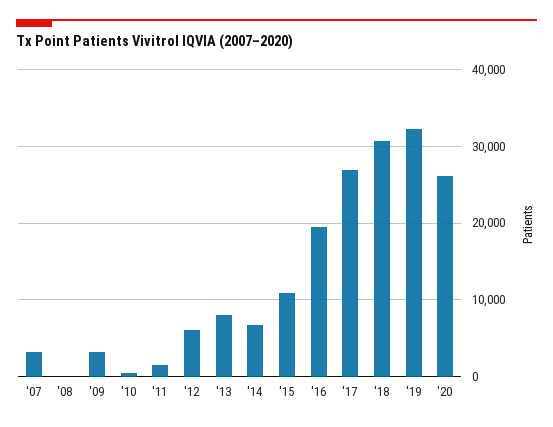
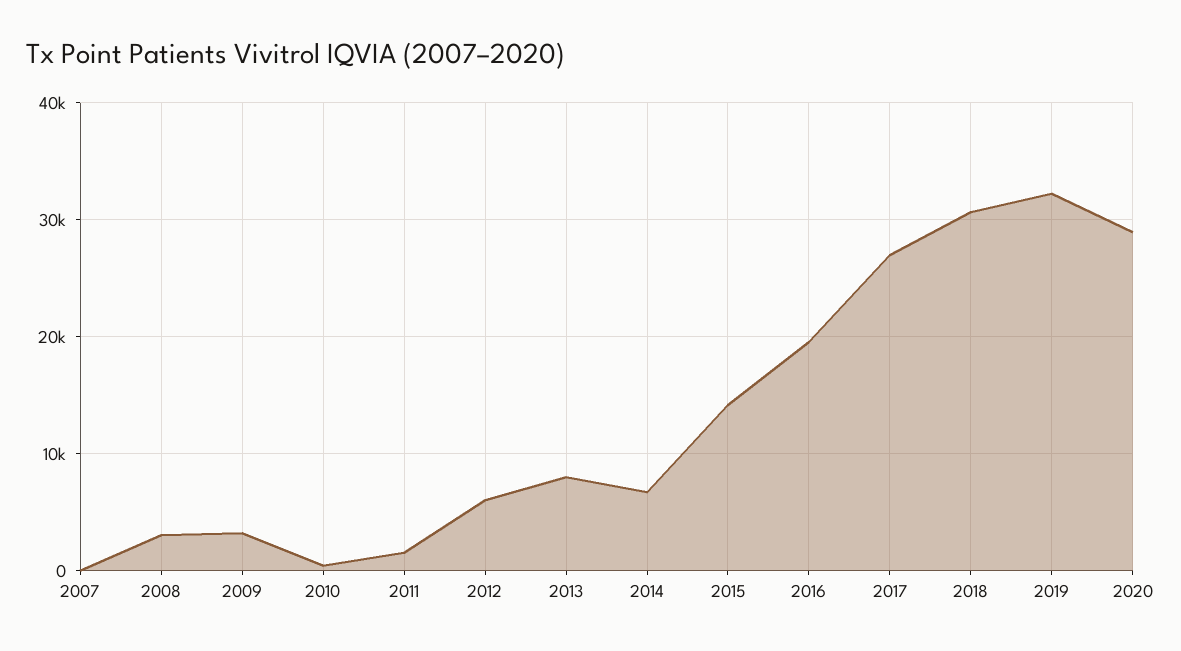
  {
-   "'07": 3000,
+   "'07": 0,
-   "'08": 0,
+   "'08": 3000,
    "'09": 3000,
    "'10": 0,
    "'11": 2000,
    "'12": 6000,
    "'13": 8000,
    "'14": 7000,
-   "'15": 11000,
+   "'15": 14000,
    "'16": 20000,
    "'17": 27000,
    "'18": 31000,
    "'19": 32000,
-   "'20": 26000
+   "'20": 29000
  }

